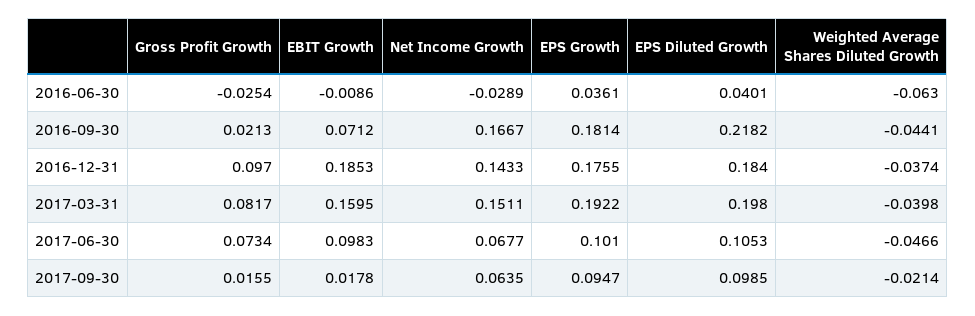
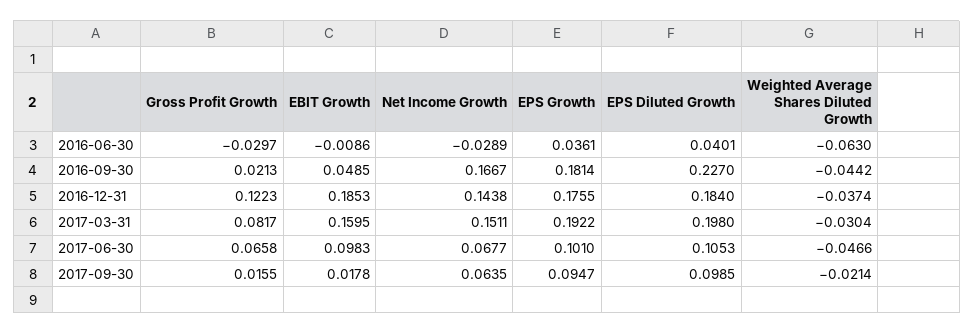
  {
    "Gross Profit Growth": {
-     "2016-06-30": -0.0254,
+     "2016-06-30": -0.0297,
      "2016-09-30": 0.0213,
-     "2016-12-31": 0.097,
+     "2016-12-31": 0.1223,
      "2017-03-31": 0.0817,
-     "2017-06-30": 0.0734,
+     "2017-06-30": 0.0658,
      "2017-09-30": 0.0155
    },
    "EBIT Growth": {
      "2016-06-30": -0.0086,
-     "2016-09-30": 0.0712,
+     "2016-09-30": 0.0485,
      "2016-12-31": 0.1853,
      "2017-03-31": 0.1595,
      "2017-06-30": 0.0983,
      "2017-09-30": 0.0178
    },
    "Net Income Growth": {
      "2016-06-30": -0.0289,
      "2016-09-30": 0.1667,
-     "2016-12-31": 0.1433,
+     "2016-12-31": 0.1438,
      "2017-03-31": 0.1511,
      "2017-06-30": 0.0677,
      "2017-09-30": 0.0635
    },
    "EPS Growth": {
      "2016-06-30": 0.0361,
      "2016-09-30": 0.1814,
      "2016-12-31": 0.1755,
      "2017-03-31": 0.1922,
      "2017-06-30": 0.101,
      "2017-09-30": 0.0947
    },
    "EPS Diluted Growth": {
      "2016-06-30": 0.0401,
-     "2016-09-30": 0.2182,
+     "2016-09-30": 0.227,
      "2016-12-31": 0.184,
      "2017-03-31": 0.198,
      "2017-06-30": 0.1053,
      "2017-09-30": 0.0985
    },
    "Weighted Average Shares Diluted Growth": {
      "2016-06-30": -0.063,
-     "2016-09-30": -0.0441,
+     "2016-09-30": -0.0442,
      "2016-12-31": -0.0374,
-     "2017-03-31": -0.0398,
+     "2017-03-31": -0.0304,
      "2017-06-30": -0.0466,
      "2017-09-30": -0.0214
    }
  }

